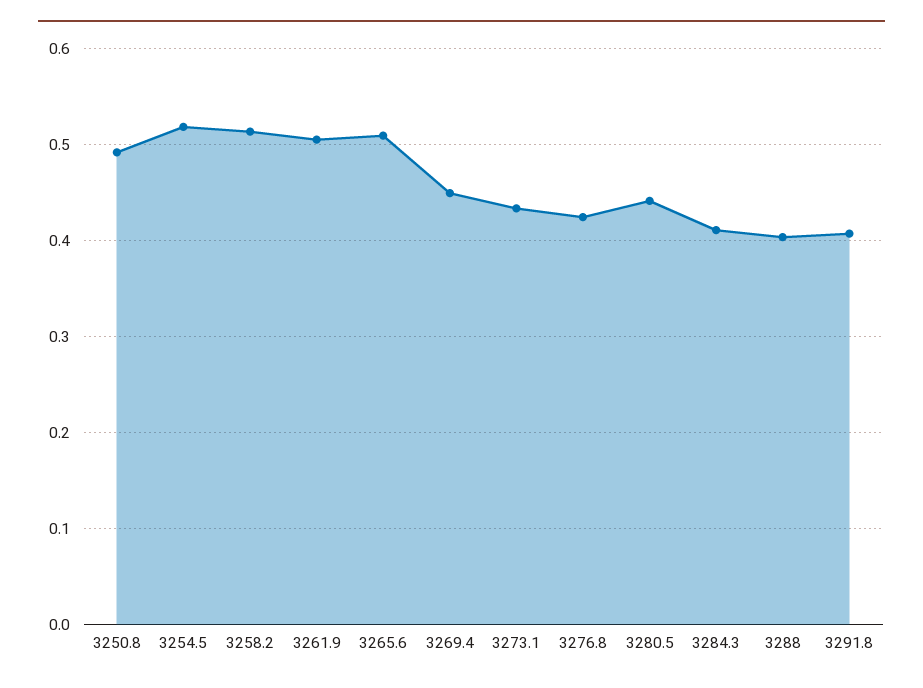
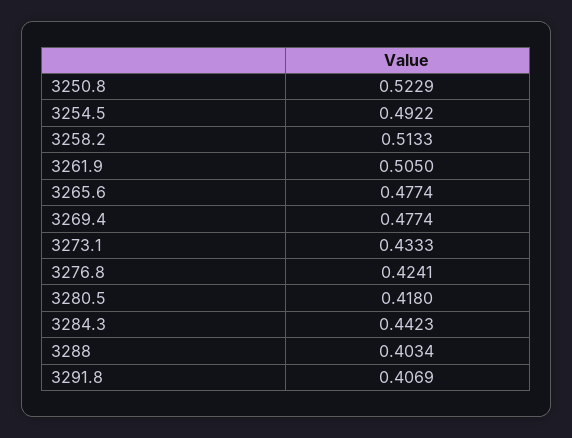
  {
-   "3250.8": 0.49,
+   "3250.8": 0.5229,
-   "3254.5": 0.52,
+   "3254.5": 0.4922,
    "3258.2": 0.5133,
    "3261.9": 0.505,
-   "3265.6": 0.51,
+   "3265.6": 0.4774,
-   "3269.4": 0.45,
+   "3269.4": 0.4774,
    "3273.1": 0.4333,
    "3276.8": 0.4241,
-   "3280.5": 0.44,
+   "3280.5": 0.418,
-   "3284.3": 0.41,
+   "3284.3": 0.4423,
    "3288": 0.4034,
    "3291.8": 0.4069
  }

